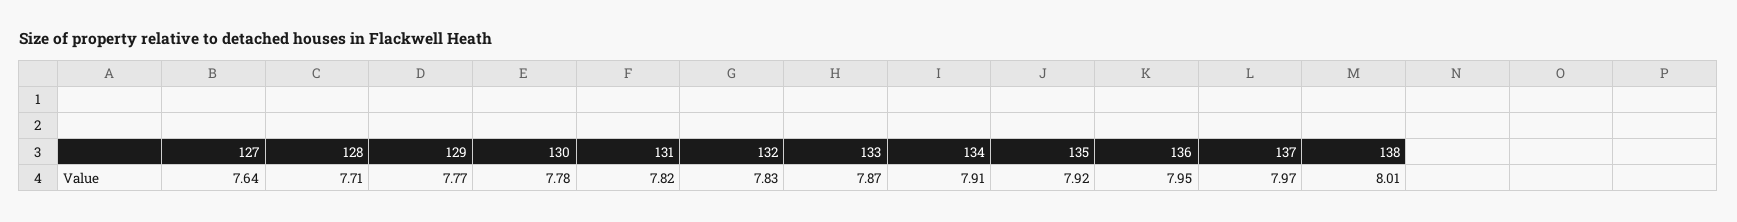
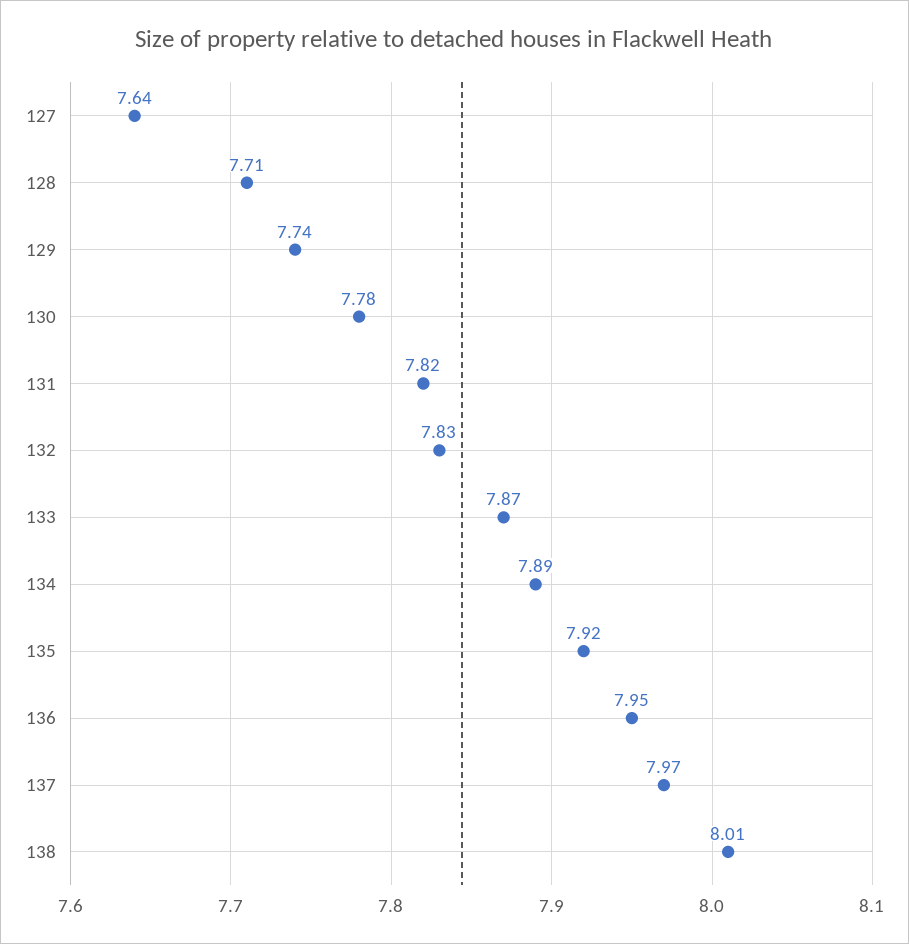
  {
    "127": 7.64,
    "128": 7.71,
-   "129": 7.77,
+   "129": 7.74,
    "130": 7.78,
    "131": 7.82,
    "132": 7.83,
    "133": 7.87,
-   "134": 7.91,
+   "134": 7.89,
    "135": 7.92,
    "136": 7.95,
    "137": 7.97,
    "138": 8.01
  }

